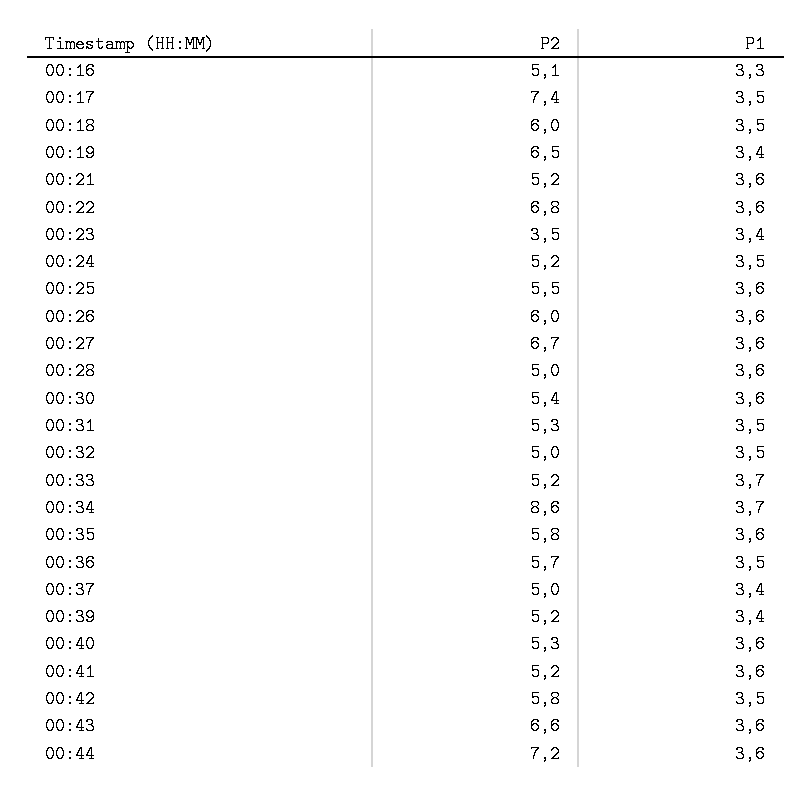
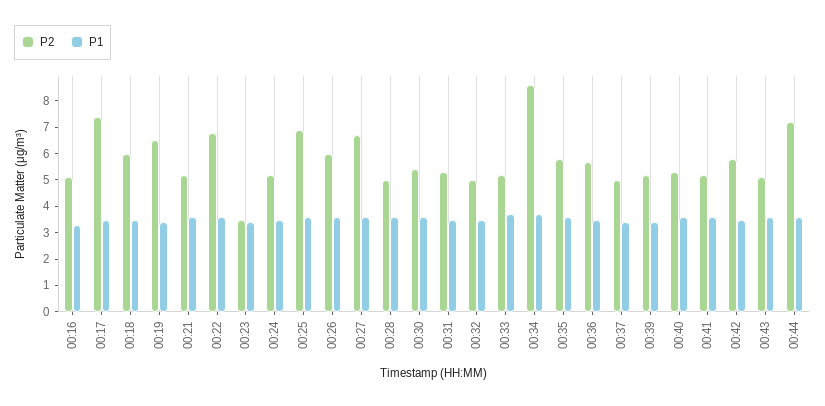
  {
    "P2": {
      "00:16": 5.1,
      "00:17": 7.4,
      "00:18": 6,
      "00:19": 6.5,
      "00:21": 5.2,
      "00:22": 6.8,
      "00:23": 3.5,
      "00:24": 5.2,
-     "00:25": 5.5,
+     "00:25": 7,
      "00:26": 6,
      "00:27": 6.7,
      "00:28": 5,
      "00:30": 5.4,
      "00:31": 5.3,
      "00:32": 5,
      "00:33": 5.2,
      "00:34": 8.6,
      "00:35": 5.8,
      "00:36": 5.7,
      "00:37": 5,
      "00:39": 5.2,
      "00:40": 5.3,
      "00:41": 5.2,
      "00:42": 5.8,
-     "00:43": 6.6,
+     "00:43": 5,
      "00:44": 7.2
    },
    "P1": {
      "00:16": 3.3,
      "00:17": 3.5,
      "00:18": 3.5,
      "00:19": 3.4,
      "00:21": 3.6,
      "00:22": 3.6,
      "00:23": 3.4,
      "00:24": 3.5,
      "00:25": 3.6,
      "00:26": 3.6,
      "00:27": 3.6,
      "00:28": 3.6,
      "00:30": 3.6,
      "00:31": 3.5,
      "00:32": 3.5,
      "00:33": 3.7,
      "00:34": 3.7,
      "00:35": 3.6,
      "00:36": 3.5,
      "00:37": 3.4,
      "00:39": 3.4,
      "00:40": 3.6,
      "00:41": 3.6,
      "00:42": 3.5,
      "00:43": 3.6,
      "00:44": 3.6
    }
  }

